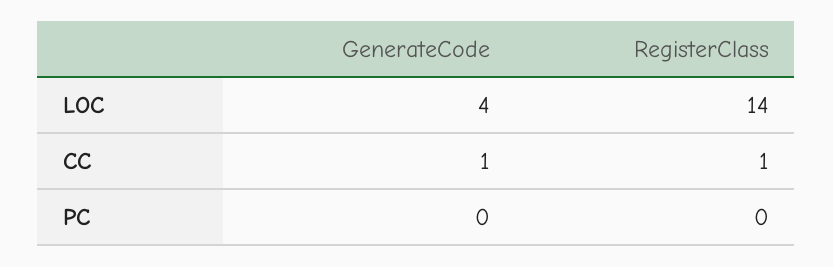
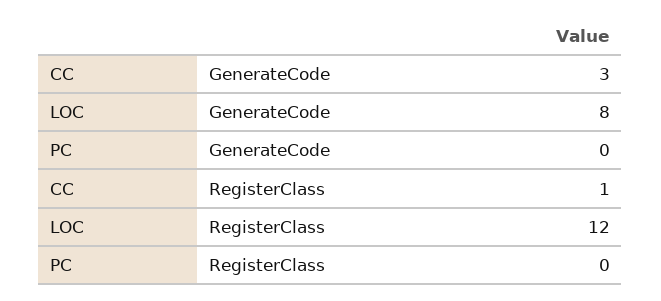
  {
    "GenerateCode": {
-     "LOC": 4,
+     "LOC": 8,
-     "CC": 1,
+     "CC": 3,
      "PC": 0
    },
    "RegisterClass": {
-     "LOC": 14,
+     "LOC": 12,
      "CC": 1,
      "PC": 0
    }
  }

